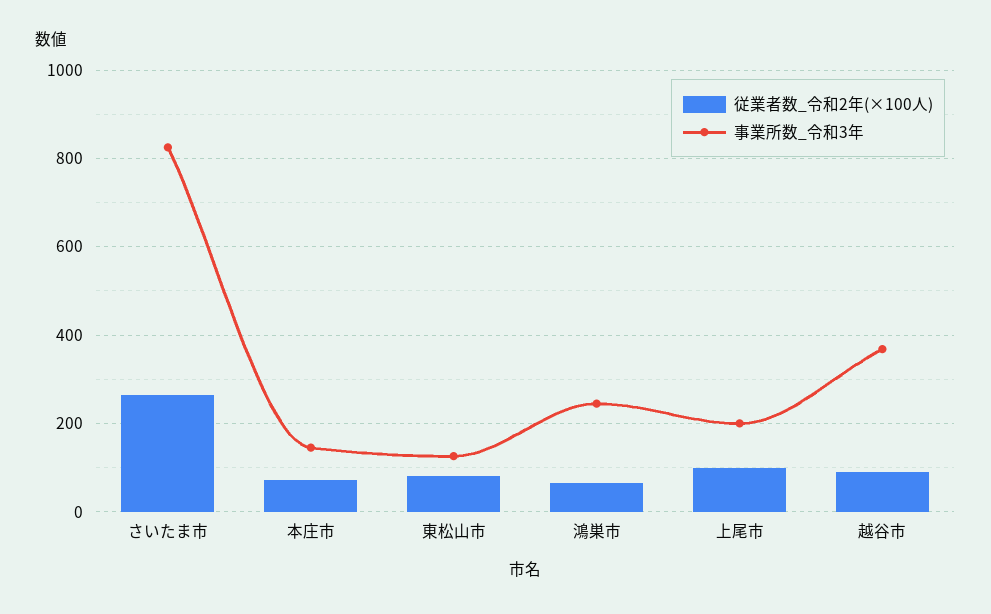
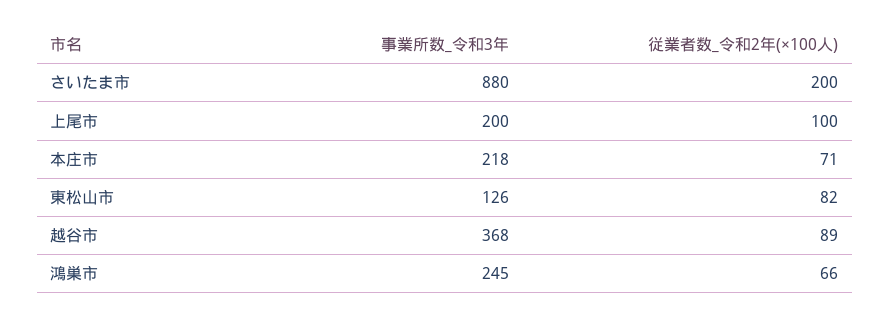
  {
    "従業者数_令和2年(×100人)": {
-     "さいたま市": 260,
+     "さいたま市": 200,
      "本庄市": 71,
      "東松山市": 82,
      "鴻巣市": 66,
      "上尾市": 100,
      "越谷市": 89
    },
    "事業所数_令和3年": {
-     "さいたま市": 820,
+     "さいたま市": 880,
-     "本庄市": 140,
+     "本庄市": 218,
      "東松山市": 126,
      "鴻巣市": 245,
      "上尾市": 200,
      "越谷市": 368
    }
  }

